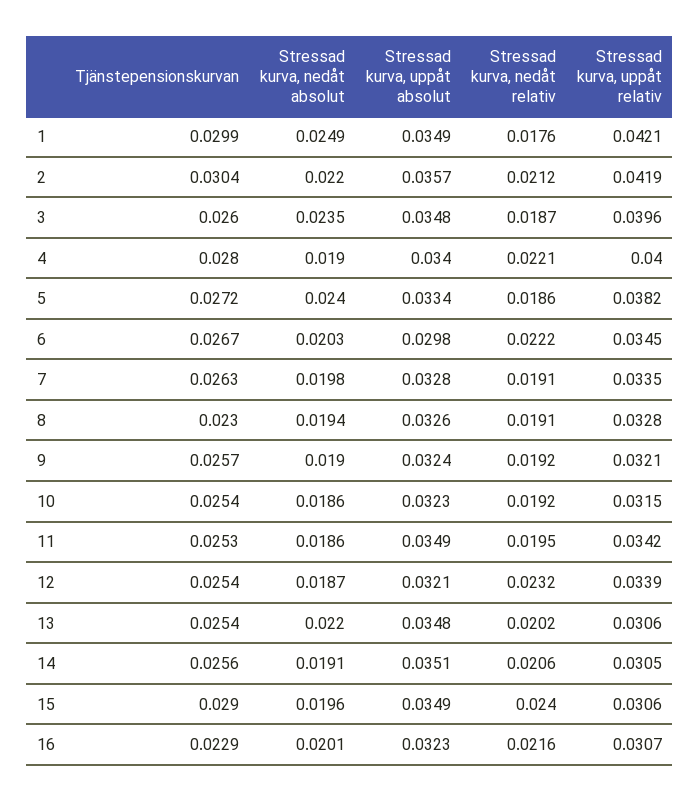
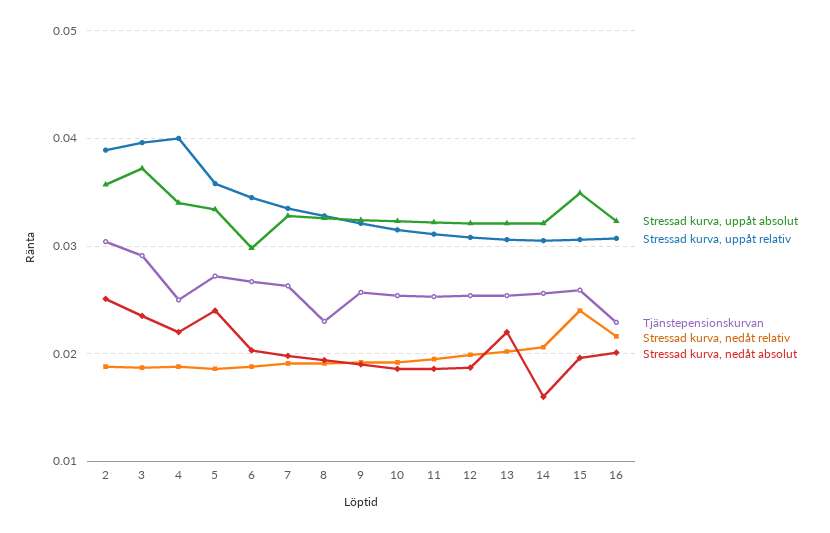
  {
    "Tjänstepensionskurvan": {
-     "1": 0.0299,
      "2": 0.0304,
-     "3": 0.026,
+     "3": 0.029,
-     "4": 0.028,
+     "4": 0.025,
      "5": 0.0272,
      "6": 0.0267,
      "7": 0.0263,
      "8": 0.023,
      "9": 0.0257,
      "10": 0.0254,
      "11": 0.0253,
      "12": 0.0254,
      "13": 0.0254,
      "14": 0.0256,
-     "15": 0.029,
+     "15": 0.026,
      "16": 0.0229
    },
    "Stressad kurva, nedåt absolut": {
-     "1": 0.0249,
-     "2": 0.022,
+     "2": 0.025,
      "3": 0.0235,
-     "4": 0.019,
+     "4": 0.022,
      "5": 0.024,
      "6": 0.0203,
      "7": 0.0198,
      "8": 0.0194,
      "9": 0.019,
      "10": 0.0186,
      "11": 0.0186,
      "12": 0.0187,
      "13": 0.022,
-     "14": 0.0191,
+     "14": 0.016,
      "15": 0.0196,
      "16": 0.0201
    },
    "Stressad kurva, uppåt absolut": {
-     "1": 0.0349,
      "2": 0.0357,
-     "3": 0.0348,
+     "3": 0.037,
      "4": 0.034,
      "5": 0.0334,
      "6": 0.0298,
      "7": 0.0328,
      "8": 0.0326,
      "9": 0.0324,
      "10": 0.0323,
-     "11": 0.0349,
+     "11": 0.032,
      "12": 0.0321,
-     "13": 0.0348,
+     "13": 0.032,
-     "14": 0.0351,
+     "14": 0.032,
      "15": 0.0349,
      "16": 0.0323
    },
    "Stressad kurva, nedåt relativ": {
-     "1": 0.0176,
-     "2": 0.0212,
+     "2": 0.019,
      "3": 0.0187,
-     "4": 0.0221,
+     "4": 0.019,
      "5": 0.0186,
-     "6": 0.0222,
+     "6": 0.019,
      "7": 0.0191,
      "8": 0.0191,
      "9": 0.0192,
      "10": 0.0192,
      "11": 0.0195,
-     "12": 0.0232,
+     "12": 0.02,
      "13": 0.0202,
      "14": 0.0206,
      "15": 0.024,
      "16": 0.0216
    },
    "Stressad kurva, uppåt relativ": {
-     "1": 0.0421,
-     "2": 0.0419,
+     "2": 0.039,
      "3": 0.0396,
      "4": 0.04,
-     "5": 0.0382,
+     "5": 0.036,
      "6": 0.0345,
      "7": 0.0335,
      "8": 0.0328,
      "9": 0.0321,
      "10": 0.0315,
-     "11": 0.0342,
+     "11": 0.031,
-     "12": 0.0339,
+     "12": 0.031,
      "13": 0.0306,
      "14": 0.0305,
      "15": 0.0306,
      "16": 0.0307
    }
  }

